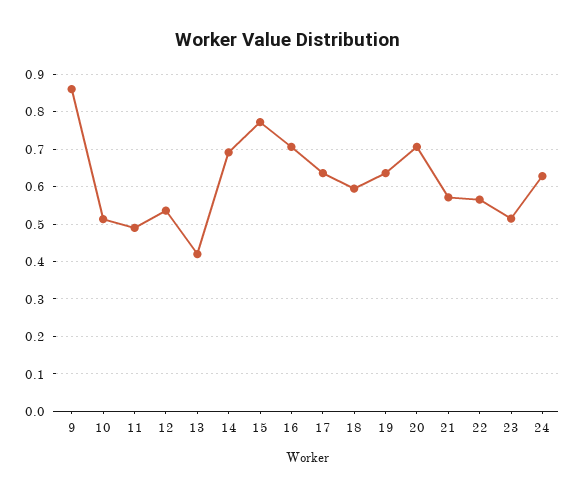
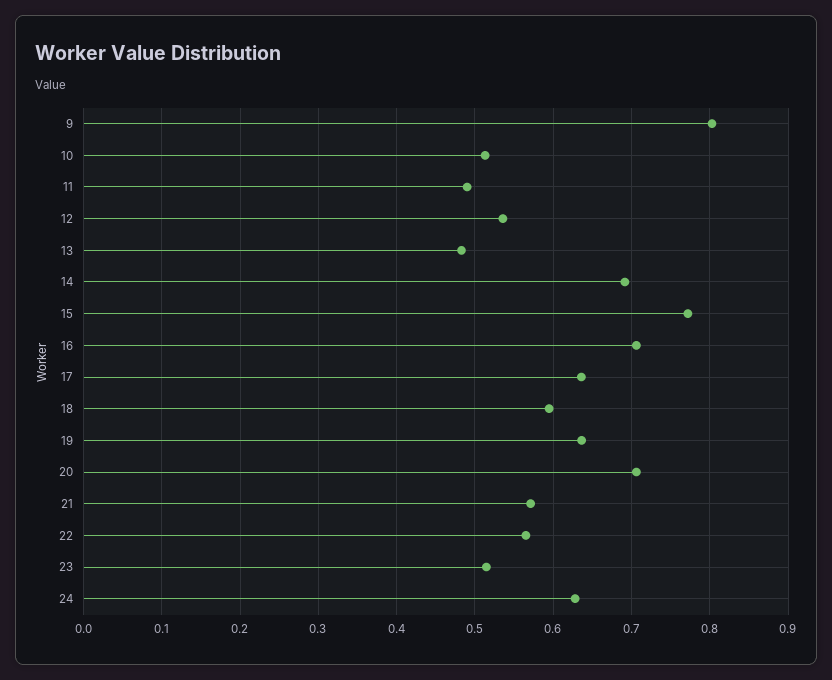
  {
-   "9": 0.86,
+   "9": 0.8,
    "10": 0.51,
    "11": 0.49,
    "12": 0.54,
-   "13": 0.42,
+   "13": 0.48,
    "14": 0.69,
    "15": 0.77,
    "16": 0.71,
    "17": 0.64,
    "18": 0.59,
    "19": 0.64,
    "20": 0.71,
    "21": 0.57,
    "22": 0.56,
    "23": 0.51,
    "24": 0.63
  }

